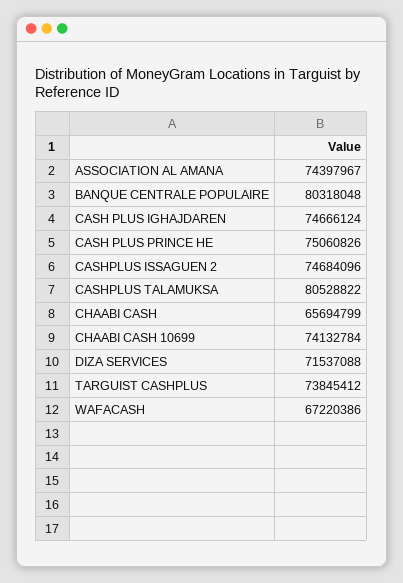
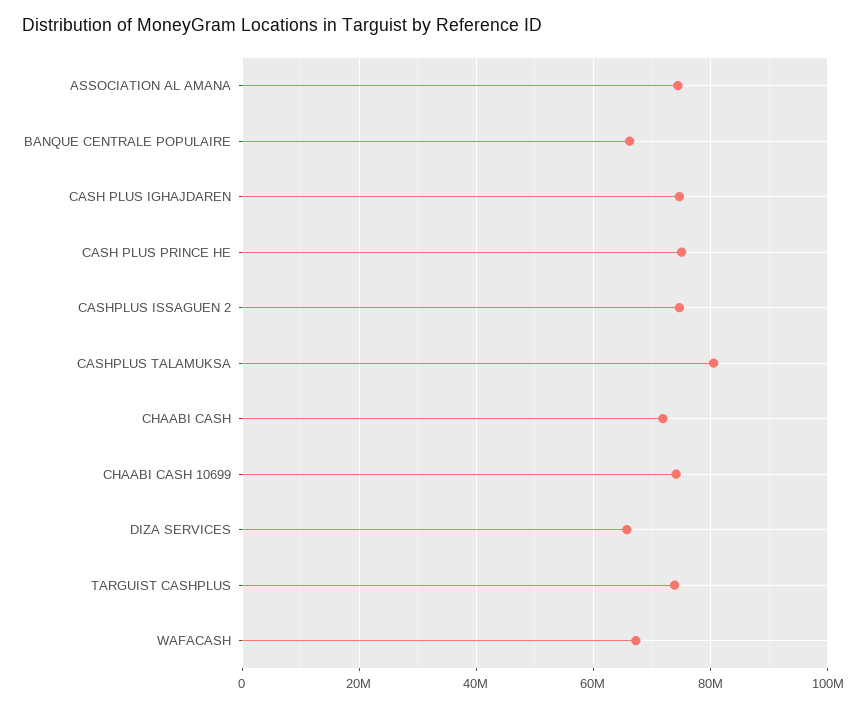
  {
    "ASSOCIATION AL AMANA": 74397967,
-   "BANQUE CENTRALE POPULAIRE": 80318048,
+   "BANQUE CENTRALE POPULAIRE": 66000000,
    "CASH PLUS IGHAJDAREN": 74666124,
    "CASH PLUS PRINCE HE": 75060826,
    "CASHPLUS ISSAGUEN 2": 74684096,
    "CASHPLUS TALAMUKSA": 80528822,
-   "CHAABI CASH": 65694799,
+   "CHAABI CASH": 72000000,
    "CHAABI CASH 10699": 74132784,
-   "DIZA SERVICES": 71537088,
+   "DIZA SERVICES": 66000000,
    "TARGUIST CASHPLUS": 73845412,
    "WAFACASH": 67220386
  }

